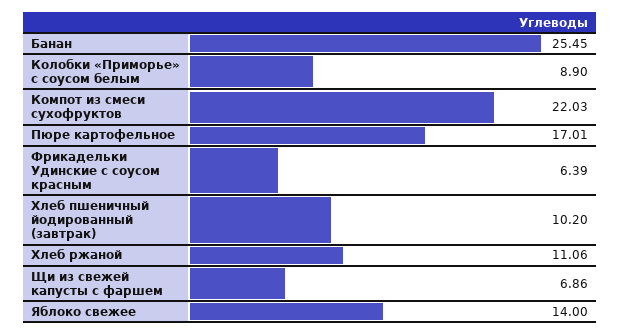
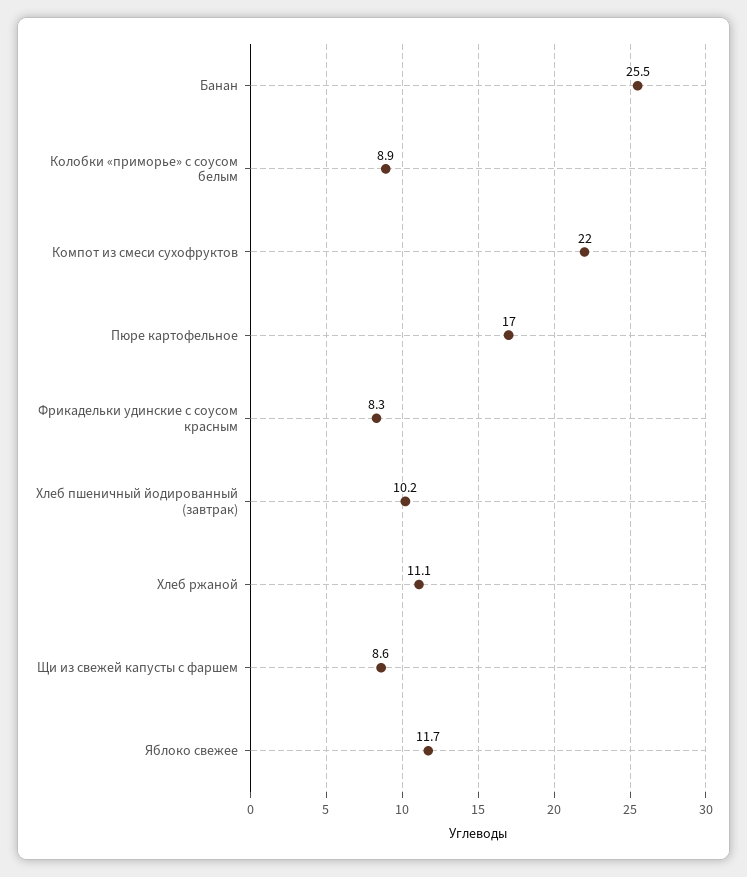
  {
    "Банан": 25.45,
    "Колобки «Приморье» с соусом белым": 8.9,
    "Компот из смеси сухофруктов": 22.03,
    "Пюре картофельное": 17.01,
-   "Фрикадельки Удинские с соусом красным": 6.39,
+   "Фрикадельки Удинские с соусом красным": 8.3,
    "Хлеб пшеничный йодированный (завтрак)": 10.2,
    "Хлеб ржаной": 11.06,
-   "Щи из свежей капусты с фаршем": 6.86,
+   "Щи из свежей капусты с фаршем": 8.6,
-   "Яблоко свежее": 14
+   "Яблоко свежее": 11.7
  }

